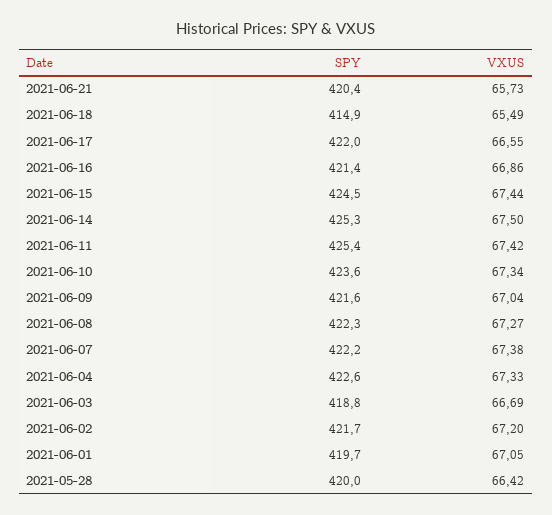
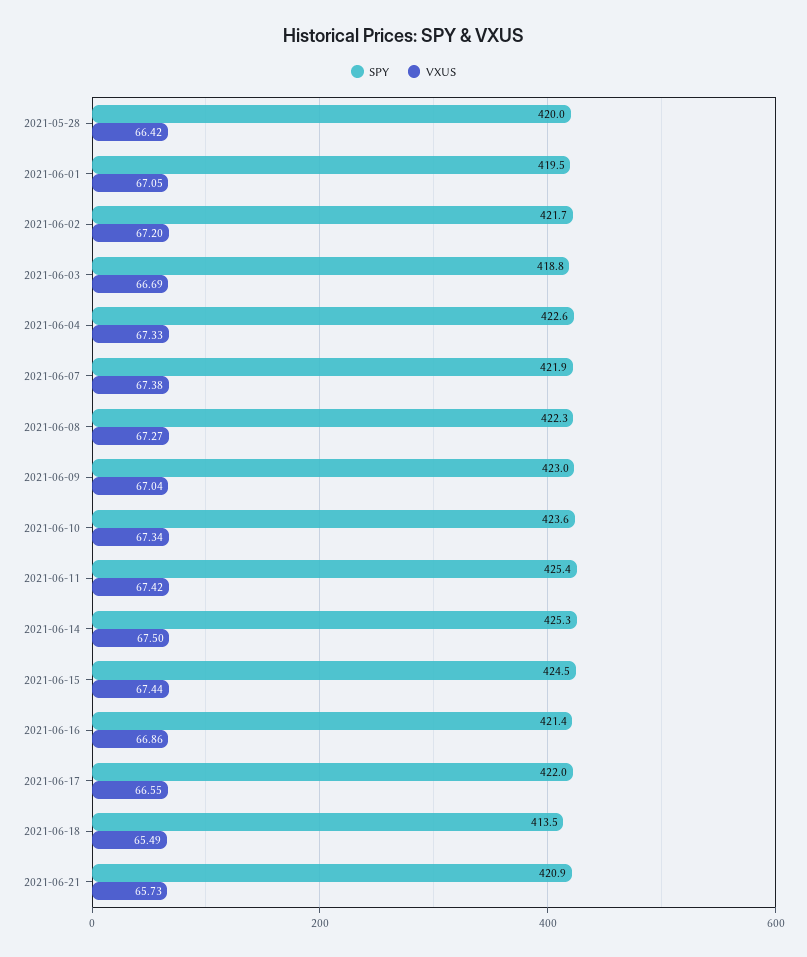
  {
    "SPY": {
-     "2021-06-21": 420.4,
+     "2021-06-21": 420.9,
-     "2021-06-18": 414.9,
+     "2021-06-18": 413.5,
      "2021-06-17": 422,
      "2021-06-16": 421.4,
      "2021-06-15": 424.5,
      "2021-06-14": 425.3,
      "2021-06-11": 425.4,
      "2021-06-10": 423.6,
-     "2021-06-09": 421.6,
+     "2021-06-09": 423,
      "2021-06-08": 422.3,
-     "2021-06-07": 422.2,
+     "2021-06-07": 421.9,
      "2021-06-04": 422.6,
      "2021-06-03": 418.8,
      "2021-06-02": 421.7,
-     "2021-06-01": 419.7,
+     "2021-06-01": 419.5,
      "2021-05-28": 420
    },
    "VXUS": {
      "2021-06-21": 65.73,
      "2021-06-18": 65.49,
      "2021-06-17": 66.55,
      "2021-06-16": 66.86,
      "2021-06-15": 67.44,
      "2021-06-14": 67.5,
      "2021-06-11": 67.42,
      "2021-06-10": 67.34,
      "2021-06-09": 67.04,
      "2021-06-08": 67.27,
      "2021-06-07": 67.38,
      "2021-06-04": 67.33,
      "2021-06-03": 66.69,
      "2021-06-02": 67.2,
      "2021-06-01": 67.05,
      "2021-05-28": 66.42
    }
  }

